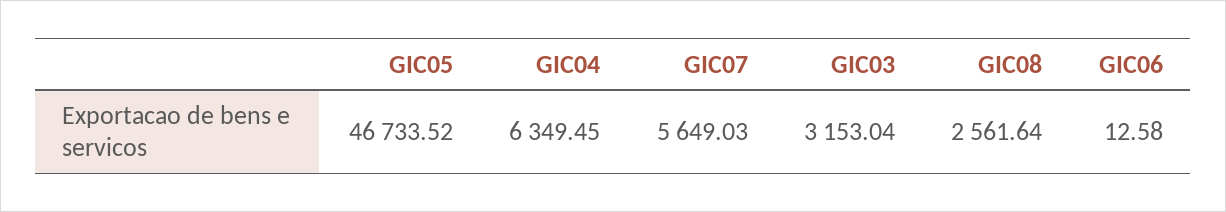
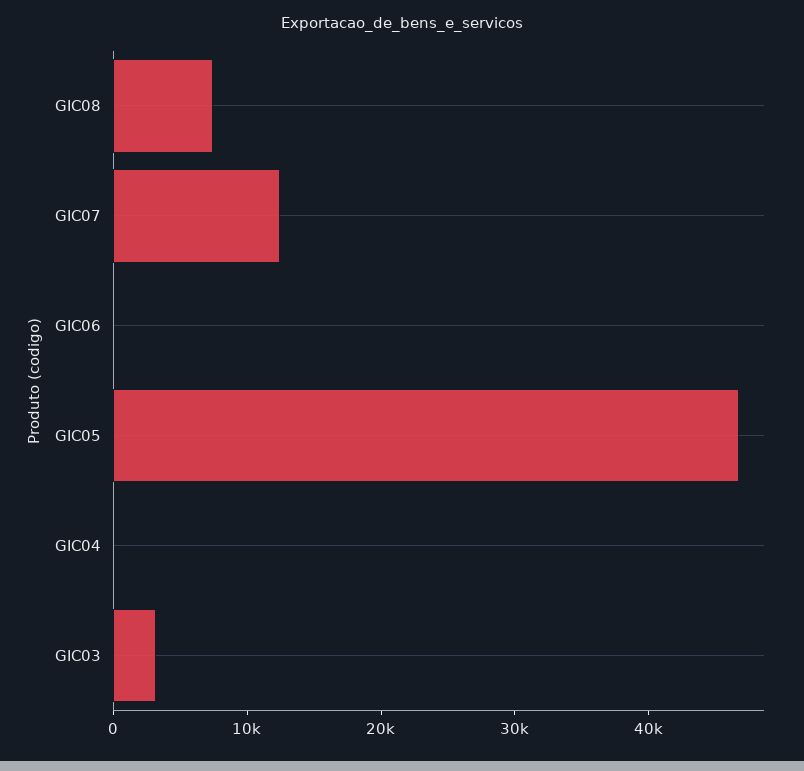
  {
    "GIC05": 46733.52,
-   "GIC04": 6349.45,
+   "GIC04": 0,
-   "GIC07": 5649.03,
+   "GIC07": 12000,
    "GIC03": 3153.04,
-   "GIC08": 2561.64,
+   "GIC08": 8000,
    "GIC06": 12.58
  }

